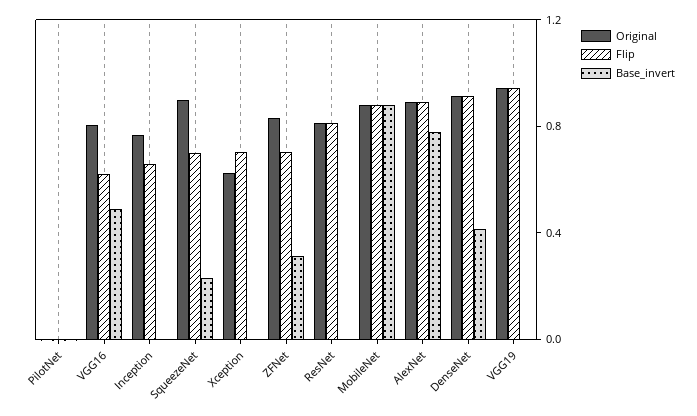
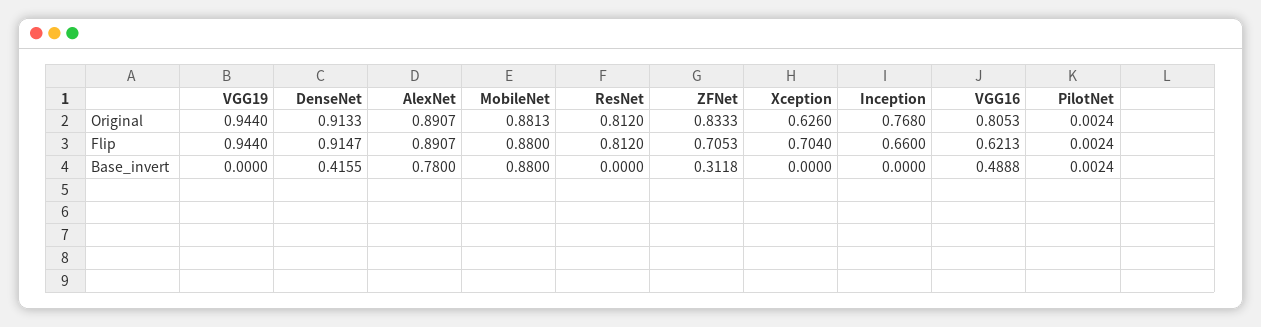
  {
    "Original": {
      "PilotNet": 0.0024,
      "VGG16": 0.8053,
      "Inception": 0.768,
-     "SqueezeNet": 0.9,
      "Xception": 0.626,
      "ZFNet": 0.8333,
      "ResNet": 0.812,
      "MobileNet": 0.8813,
      "AlexNet": 0.8907,
      "DenseNet": 0.9133,
      "VGG19": 0.944
    },
    "Flip": {
      "PilotNet": 0.0024,
      "VGG16": 0.6213,
      "Inception": 0.66,
-     "SqueezeNet": 0.7,
      "Xception": 0.704,
      "ZFNet": 0.7053,
      "ResNet": 0.812,
      "MobileNet": 0.88,
      "AlexNet": 0.8907,
      "DenseNet": 0.9147,
      "VGG19": 0.944
    },
    "Base_invert": {
      "PilotNet": 0.0024,
      "VGG16": 0.4888,
      "Inception": 0,
-     "SqueezeNet": 0.2,
      "Xception": 0,
      "ZFNet": 0.3118,
      "ResNet": 0,
      "MobileNet": 0.88,
      "AlexNet": 0.78,
      "DenseNet": 0.4155,
      "VGG19": 0
    }
  }

